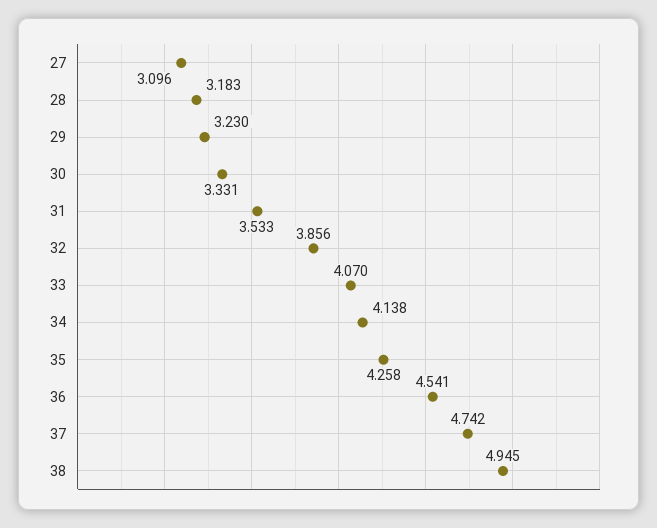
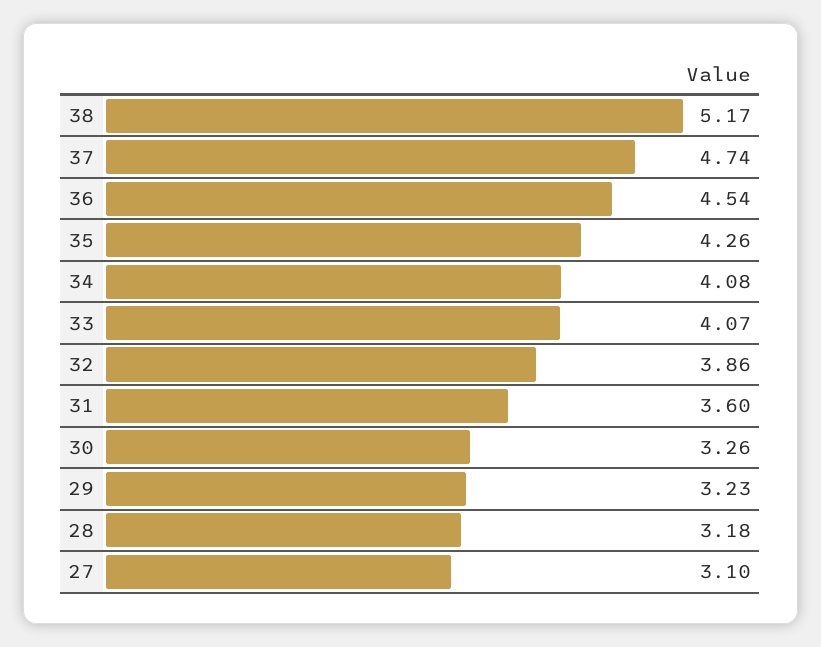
  {
    "27": 3.096,
    "28": 3.183,
    "29": 3.23,
-   "30": 3.331,
+   "30": 3.26,
-   "31": 3.533,
+   "31": 3.6,
    "32": 3.856,
    "33": 4.07,
-   "34": 4.138,
+   "34": 4.08,
    "35": 4.258,
    "36": 4.541,
    "37": 4.742,
-   "38": 4.945
+   "38": 5.17
  }

